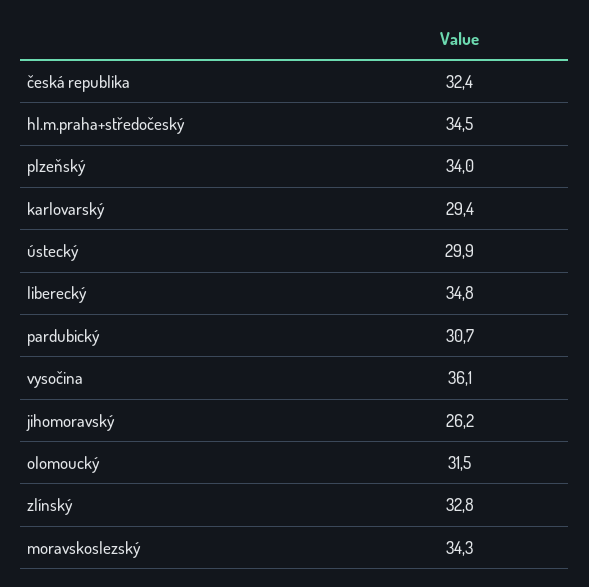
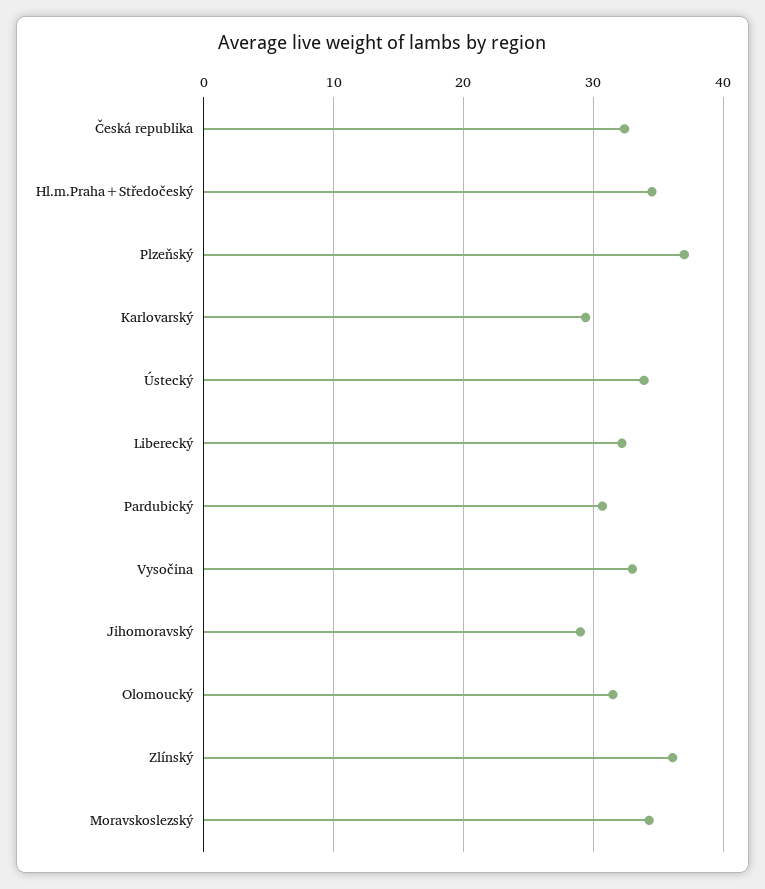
  {
    "česká republika": 32.4,
    "hl.m.praha+středočeský": 34.5,
-   "plzeňský": 34,
+   "plzeňský": 37,
    "karlovarský": 29.4,
-   "ústecký": 29.9,
+   "ústecký": 34,
-   "liberecký": 34.8,
+   "liberecký": 32,
    "pardubický": 30.7,
-   "vysočina": 36.1,
+   "vysočina": 33,
-   "jihomoravský": 26.2,
+   "jihomoravský": 29,
    "olomoucký": 31.5,
-   "zlínský": 32.8,
+   "zlínský": 36,
    "moravskoslezský": 34.3
  }

